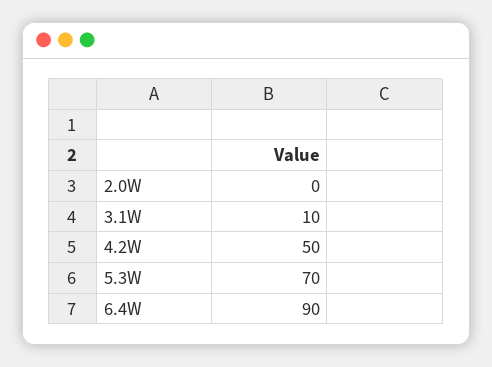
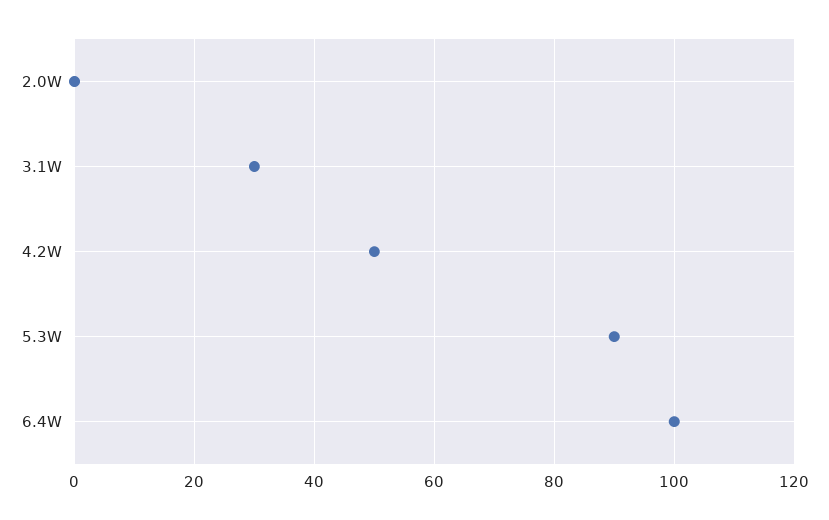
  {
    "2.0W": 0,
-   "3.1W": 10,
+   "3.1W": 30,
    "4.2W": 50,
-   "5.3W": 70,
+   "5.3W": 90,
-   "6.4W": 90
+   "6.4W": 100
  }

